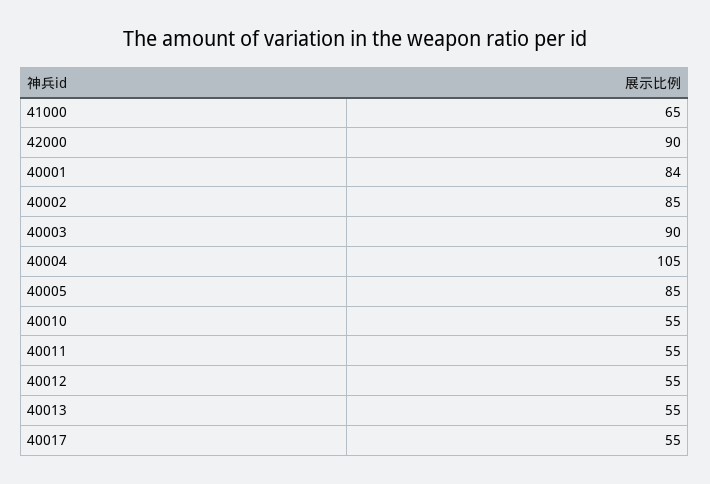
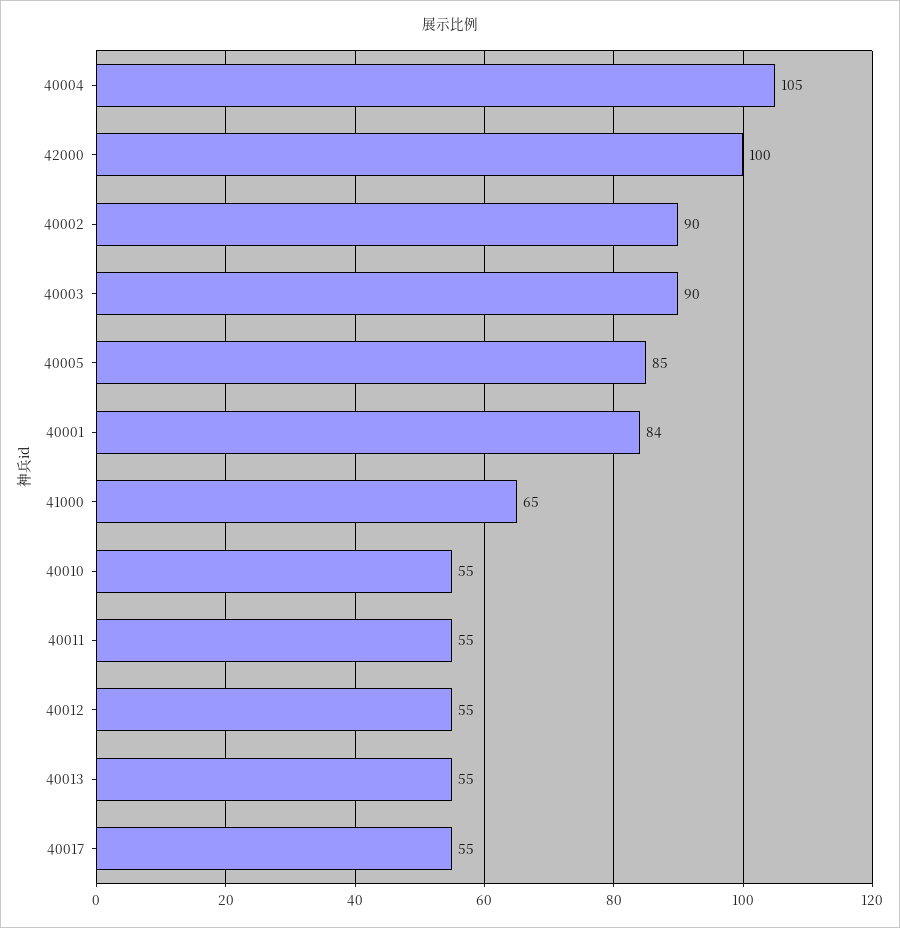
  {
    "41000": 65,
-   "42000": 90,
+   "42000": 100,
    "40001": 84,
-   "40002": 85,
+   "40002": 90,
    "40003": 90,
    "40004": 105,
    "40005": 85,
    "40010": 55,
    "40011": 55,
    "40012": 55,
    "40013": 55,
    "40017": 55
  }

